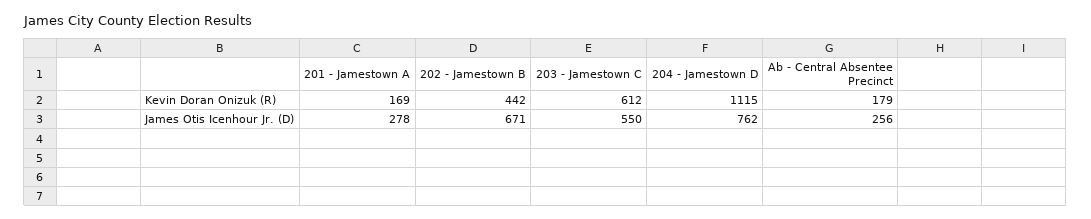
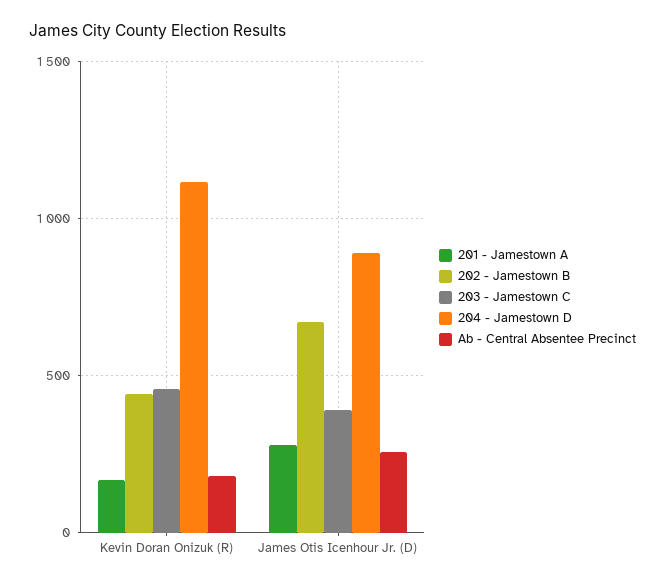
  {
    "201 - Jamestown A": {
      "Kevin Doran Onizuk (R)": 169,
      "James Otis Icenhour Jr. (D)": 278
    },
    "202 - Jamestown B": {
      "Kevin Doran Onizuk (R)": 442,
      "James Otis Icenhour Jr. (D)": 671
    },
    "203 - Jamestown C": {
-     "Kevin Doran Onizuk (R)": 612,
+     "Kevin Doran Onizuk (R)": 450,
-     "James Otis Icenhour Jr. (D)": 550
+     "James Otis Icenhour Jr. (D)": 400
    },
    "204 - Jamestown D": {
      "Kevin Doran Onizuk (R)": 1115,
-     "James Otis Icenhour Jr. (D)": 762
+     "James Otis Icenhour Jr. (D)": 900
    },
    "Ab - Central Absentee Precinct": {
      "Kevin Doran Onizuk (R)": 179,
      "James Otis Icenhour Jr. (D)": 256
    }
  }

